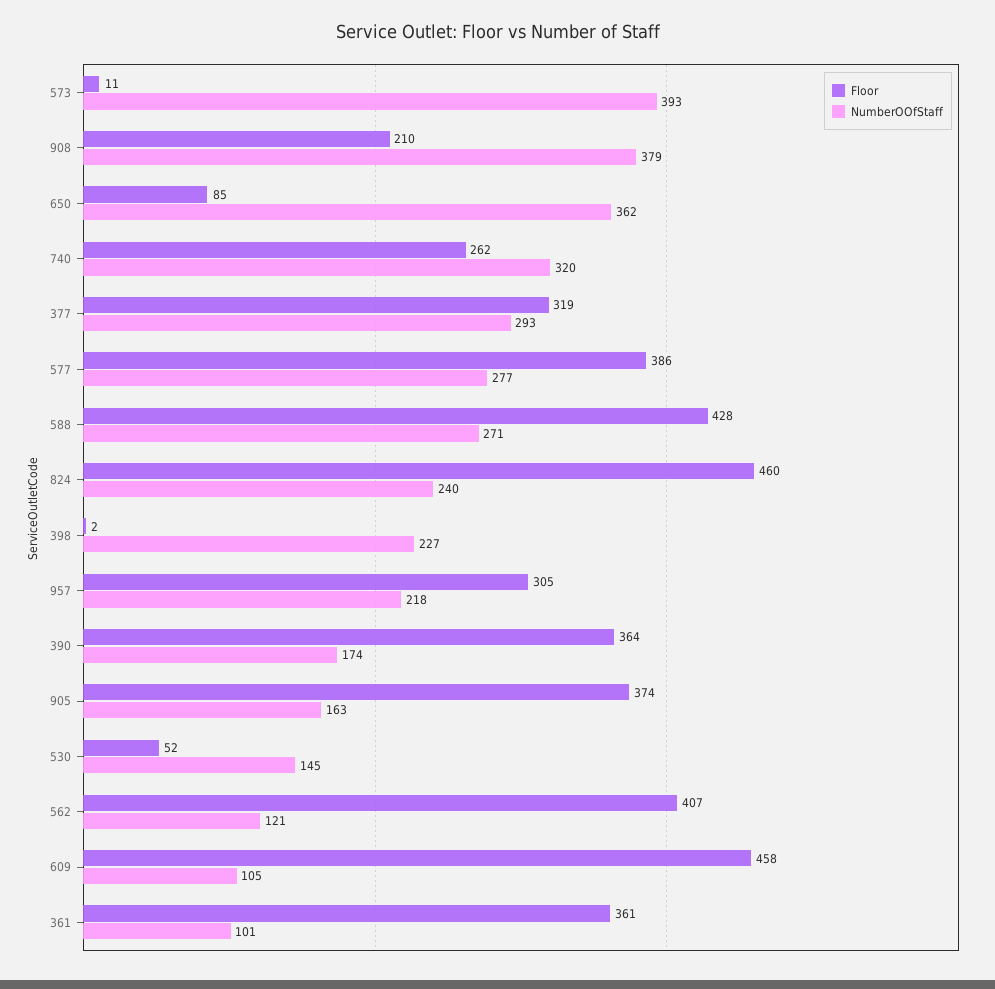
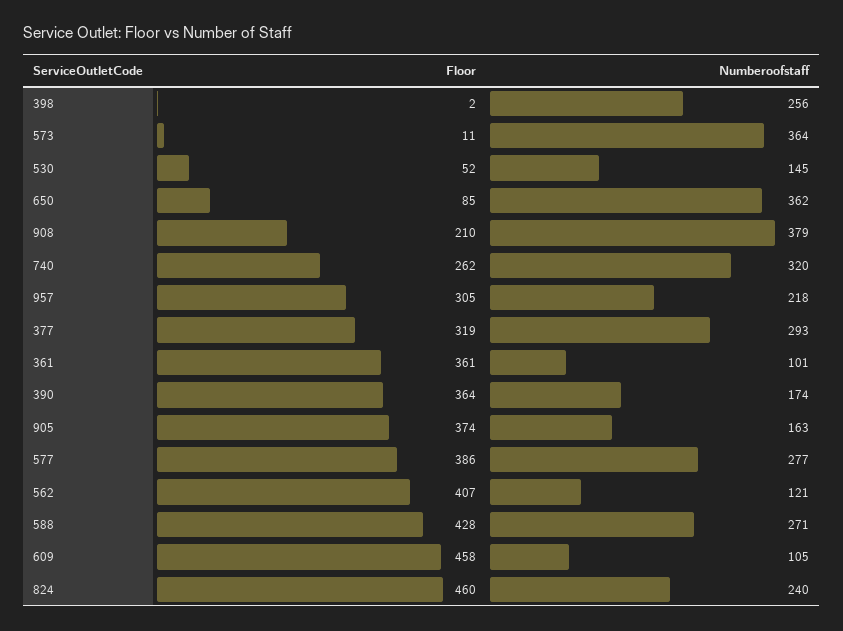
  {
    "Floor": {
      "573": 11,
      "908": 210,
      "650": 85,
      "740": 262,
      "377": 319,
      "577": 386,
      "588": 428,
      "824": 460,
      "398": 2,
      "957": 305,
      "390": 364,
      "905": 374,
      "530": 52,
      "562": 407,
      "609": 458,
      "361": 361
    },
    "NumberOOfStaff": {
-     "573": 393,
+     "573": 364,
      "908": 379,
      "650": 362,
      "740": 320,
      "377": 293,
      "577": 277,
      "588": 271,
      "824": 240,
-     "398": 227,
+     "398": 256,
      "957": 218,
      "390": 174,
      "905": 163,
      "530": 145,
      "562": 121,
      "609": 105,
      "361": 101
    }
  }

